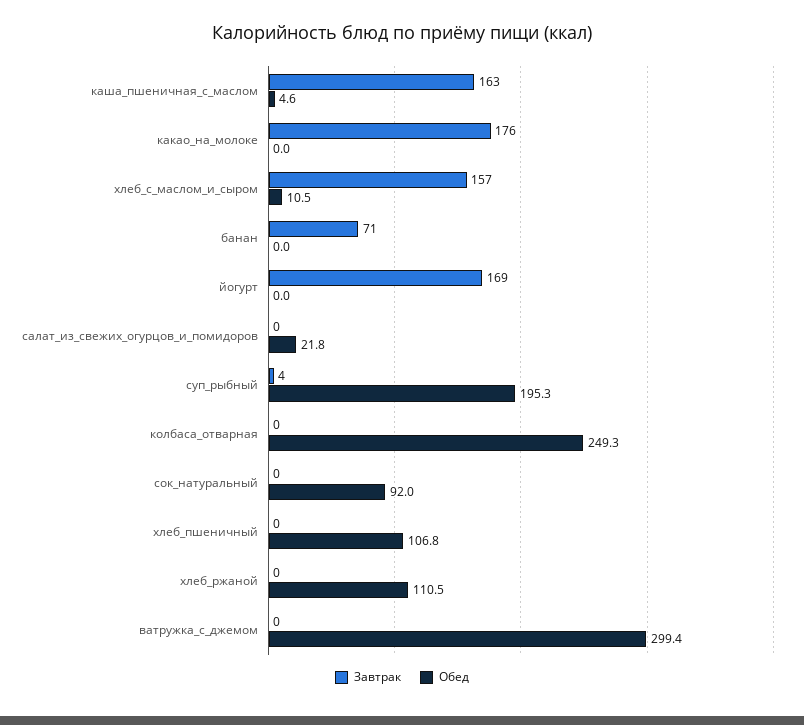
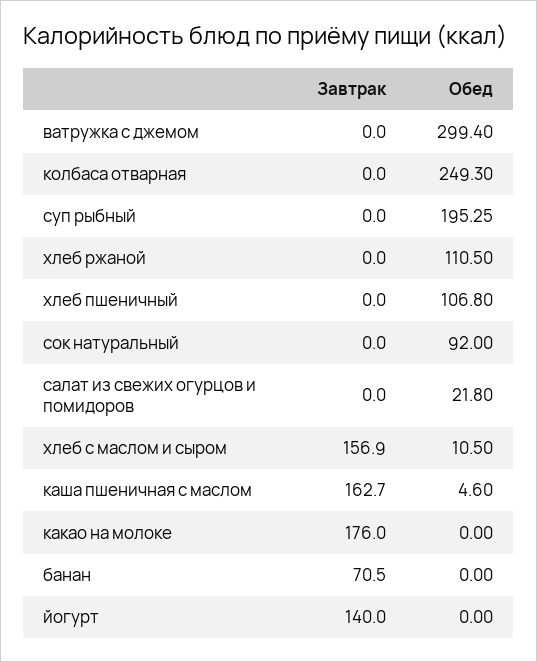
  {
    "Завтрак": {
      "каша_пшеничная_с_маслом": 162.7,
      "какао_на_молоке": 176,
      "хлеб_с_маслом_и_сыром": 156.9,
      "банан": 70.5,
-     "йогурт": 169,
+     "йогурт": 140,
      "салат_из_свежих_огурцов_и_помидоров": 0,
-     "суп_рыбный": 4,
+     "суп_рыбный": 0,
      "колбаса_отварная": 0,
      "сок_натуральный": 0,
      "хлеб_пшеничный": 0,
      "хлеб_ржаной": 0,
      "ватружка_с_джемом": 0
    },
    "Обед": {
      "каша_пшеничная_с_маслом": 4.6,
      "какао_на_молоке": 0,
      "хлеб_с_маслом_и_сыром": 10.5,
      "банан": 0,
      "йогурт": 0,
      "салат_из_свежих_огурцов_и_помидоров": 21.8,
      "суп_рыбный": 195.25,
      "колбаса_отварная": 249.3,
      "сок_натуральный": 92,
      "хлеб_пшеничный": 106.8,
      "хлеб_ржаной": 110.5,
      "ватружка_с_джемом": 299.4
    }
  }

